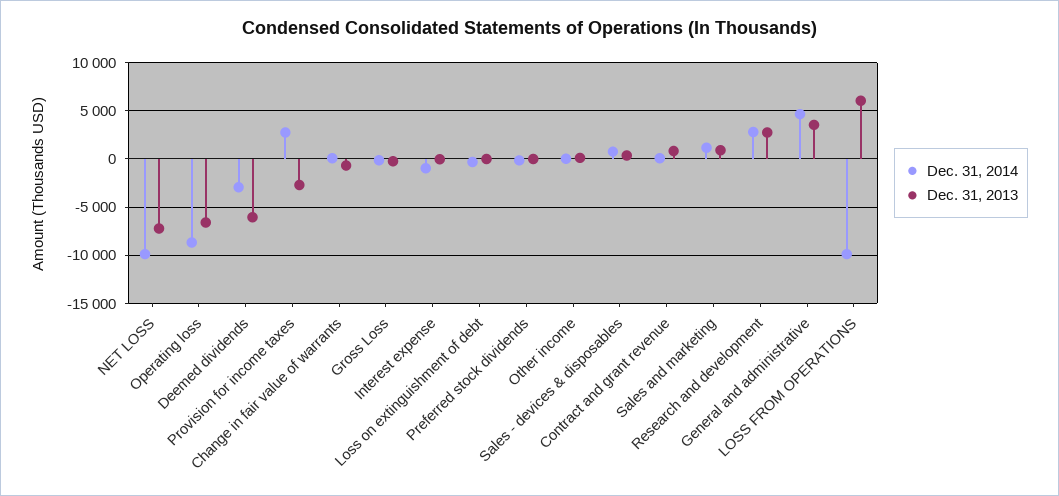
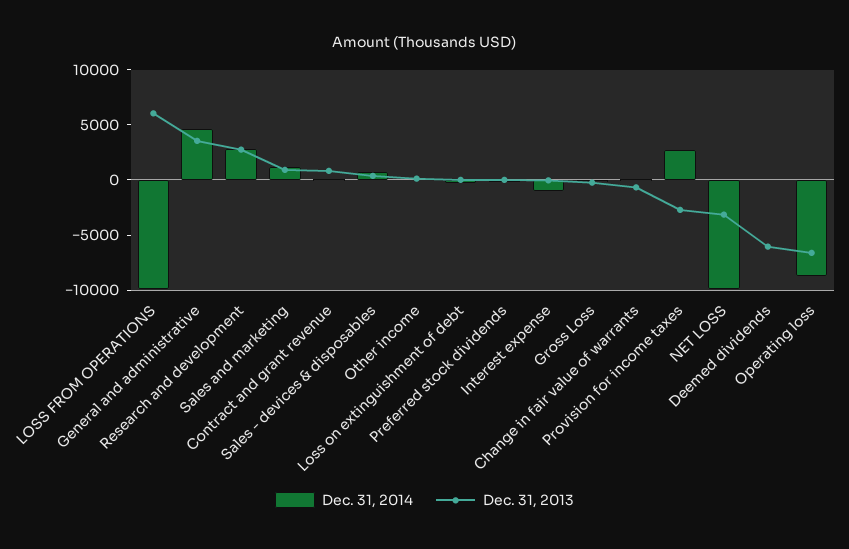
  {
    "Dec. 31, 2014": {
      "NET LOSS": -10000,
      "Operating loss": -9000,
-     "Deemed dividends": -3000,
+     "Deemed dividends": 0,
      "Provision for income taxes": 3000,
      "Change in fair value of warrants": 0,
      "Gross Loss": 0,
      "Interest expense": -1000,
      "Loss on extinguishment of debt": 0,
      "Preferred stock dividends": 0,
      "Other income": 0,
      "Sales - devices & disposables": 1000,
      "Contract and grant revenue": 0,
      "Sales and marketing": 1000,
      "Research and development": 3000,
      "General and administrative": 5000,
      "LOSS FROM OPERATIONS": -10000
    },
    "Dec. 31, 2013": {
-     "NET LOSS": -7000,
+     "NET LOSS": -3000,
      "Operating loss": -7000,
      "Deemed dividends": -6000,
      "Provision for income taxes": -3000,
      "Change in fair value of warrants": -1000,
      "Gross Loss": 0,
      "Interest expense": 0,
      "Loss on extinguishment of debt": 0,
      "Preferred stock dividends": 0,
      "Other income": 0,
      "Sales - devices & disposables": 0,
      "Contract and grant revenue": 1000,
      "Sales and marketing": 1000,
      "Research and development": 3000,
      "General and administrative": 4000,
      "LOSS FROM OPERATIONS": 6000
    }
  }

